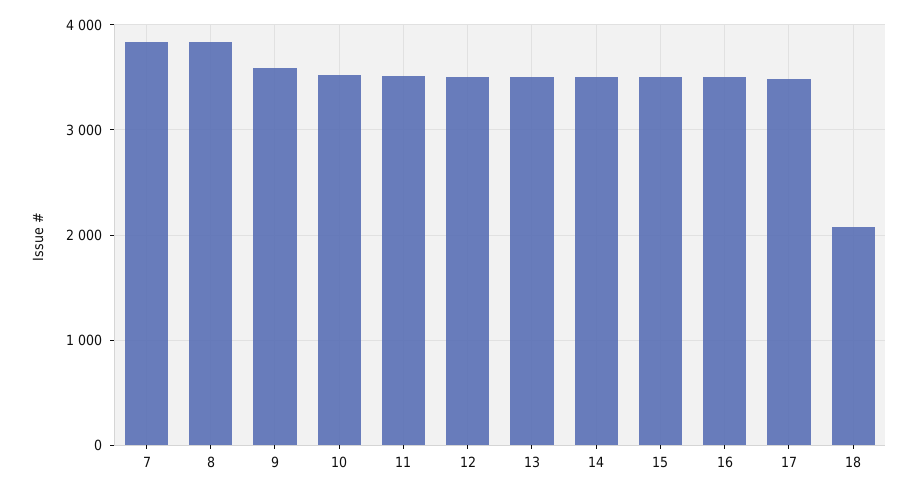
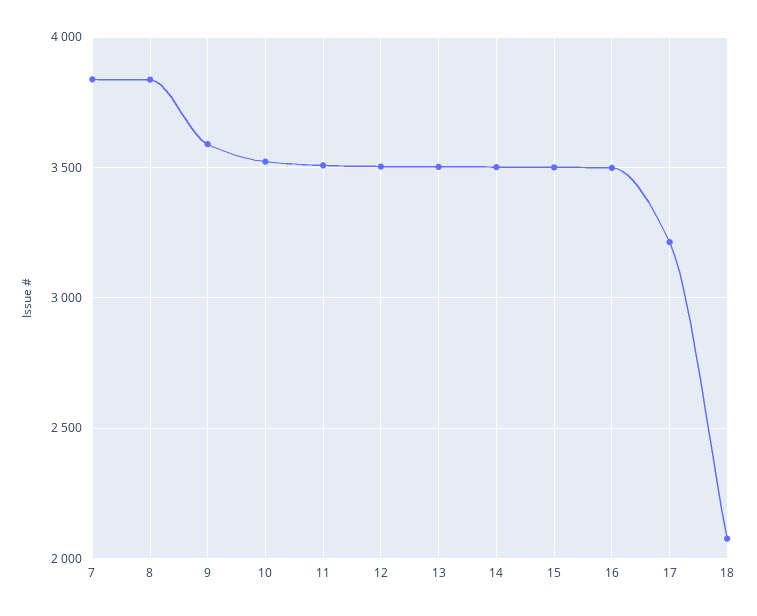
  {
    "7": 3850,
    "8": 3850,
    "9": 3600,
    "10": 3500,
    "11": 3500,
    "12": 3500,
    "13": 3500,
    "14": 3500,
    "15": 3500,
    "16": 3500,
-   "17": 3500,
+   "17": 3200,
    "18": 2100
  }

